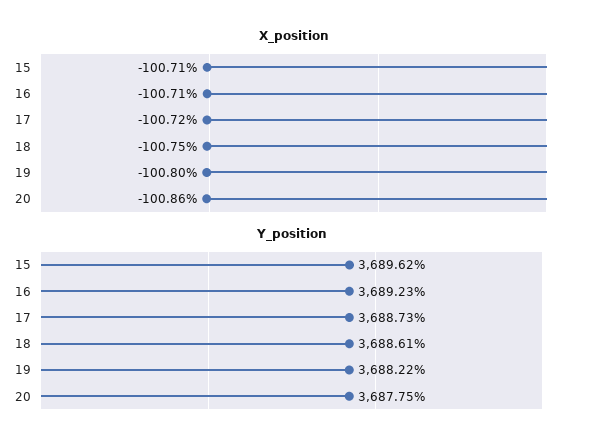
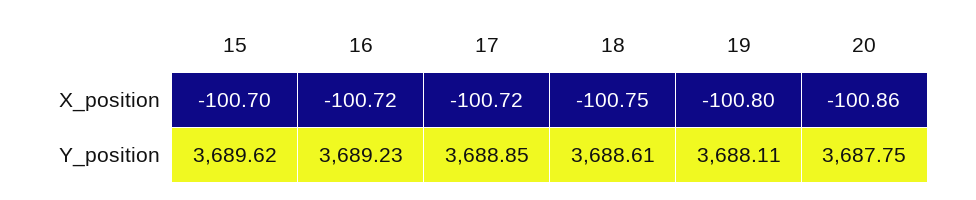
  {
    "X_position": {
-     "15": -100.71,
+     "15": -100.7,
-     "16": -100.71,
+     "16": -100.72,
      "17": -100.72,
      "18": -100.75,
      "19": -100.8,
      "20": -100.86
    },
    "Y_position": {
      "15": 3689.62,
      "16": 3689.23,
-     "17": 3688.73,
+     "17": 3688.85,
      "18": 3688.61,
-     "19": 3688.22,
+     "19": 3688.11,
      "20": 3687.75
    }
  }

